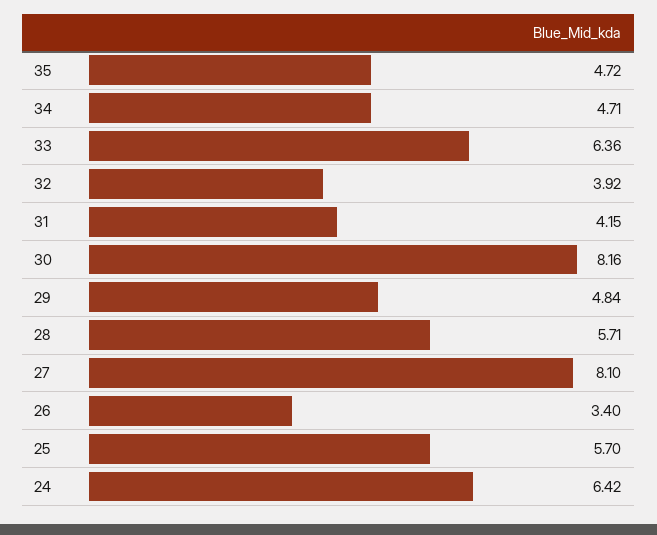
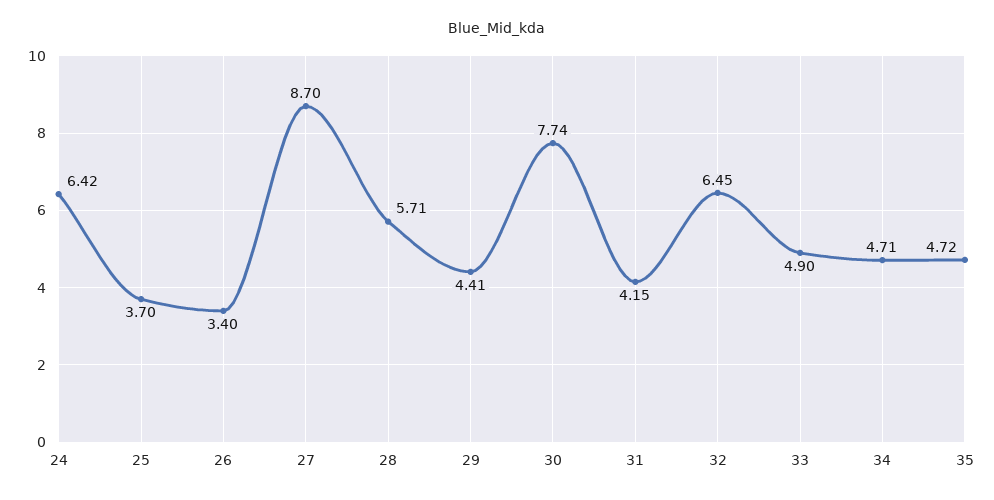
  {
    "35": 4.72,
    "34": 4.71,
-   "33": 6.36,
+   "33": 4.9,
-   "32": 3.92,
+   "32": 6.45,
    "31": 4.15,
-   "30": 8.16,
+   "30": 7.74,
-   "29": 4.84,
+   "29": 4.41,
    "28": 5.71,
-   "27": 8.1,
+   "27": 8.7,
    "26": 3.4,
-   "25": 5.7,
+   "25": 3.7,
    "24": 6.42
  }

